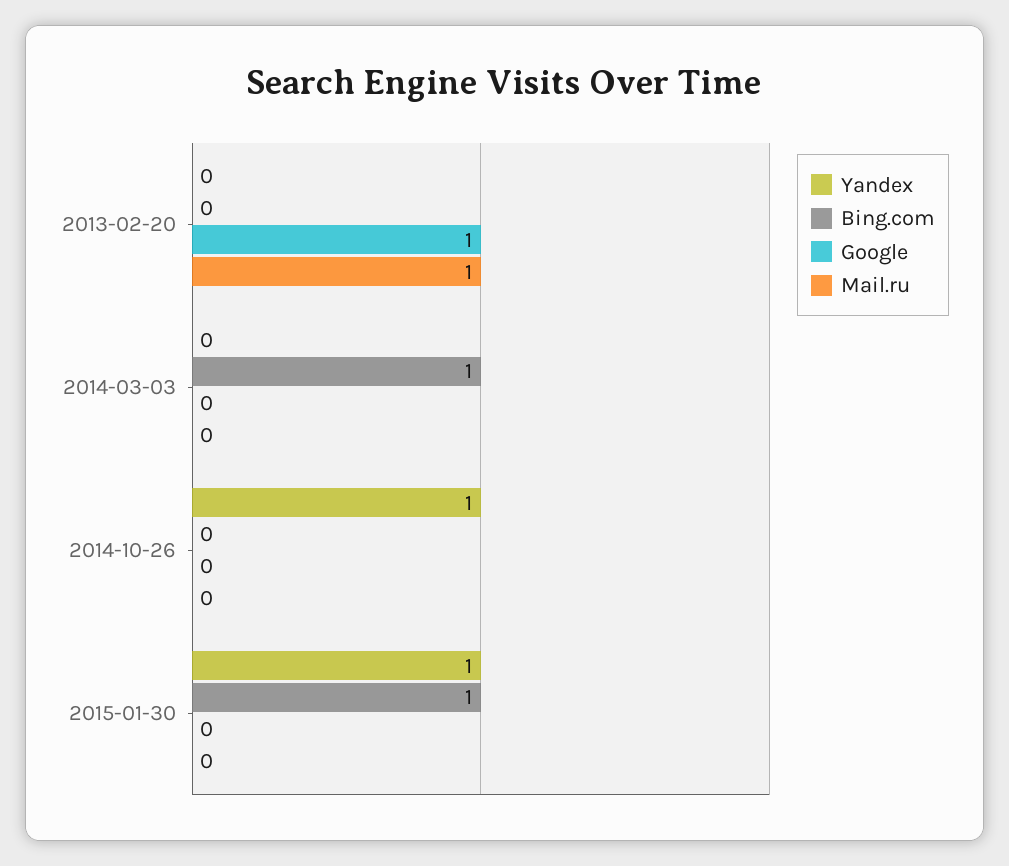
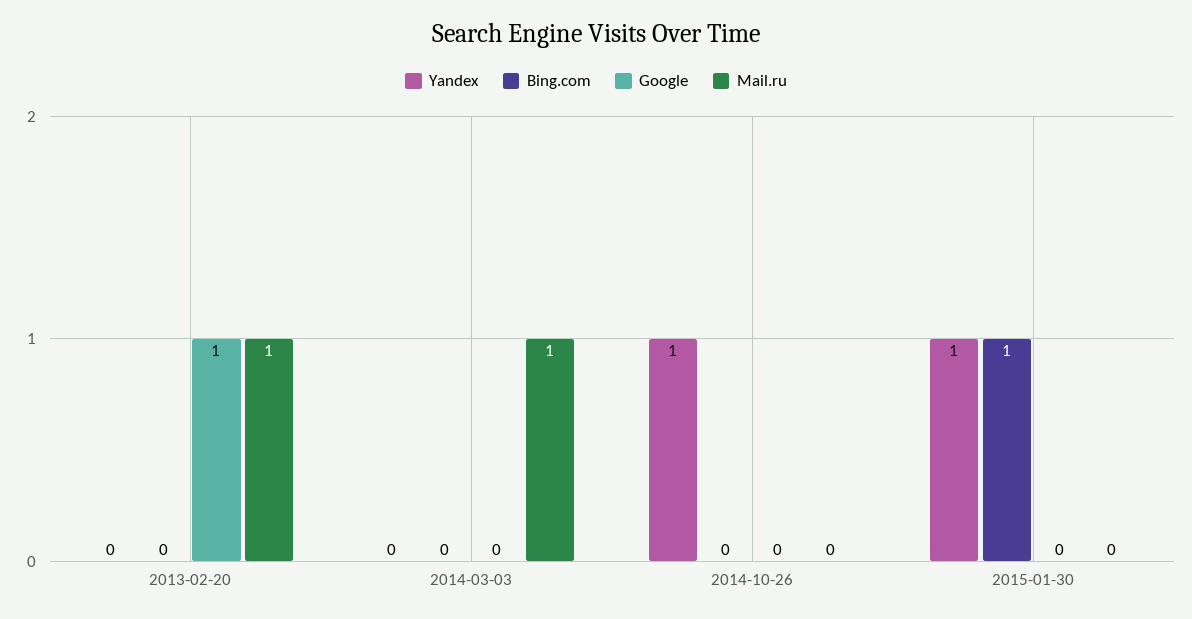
  {
    "Yandex": {
      "2013-02-20": 0,
      "2014-03-03": 0,
      "2014-10-26": 1,
      "2015-01-30": 1
    },
    "Bing.com": {
      "2013-02-20": 0,
-     "2014-03-03": 1,
+     "2014-03-03": 0,
      "2014-10-26": 0,
      "2015-01-30": 1
    },
    "Google": {
      "2013-02-20": 1,
      "2014-03-03": 0,
      "2014-10-26": 0,
      "2015-01-30": 0
    },
    "Mail.ru": {
      "2013-02-20": 1,
-     "2014-03-03": 0,
+     "2014-03-03": 1,
      "2014-10-26": 0,
      "2015-01-30": 0
    }
  }

